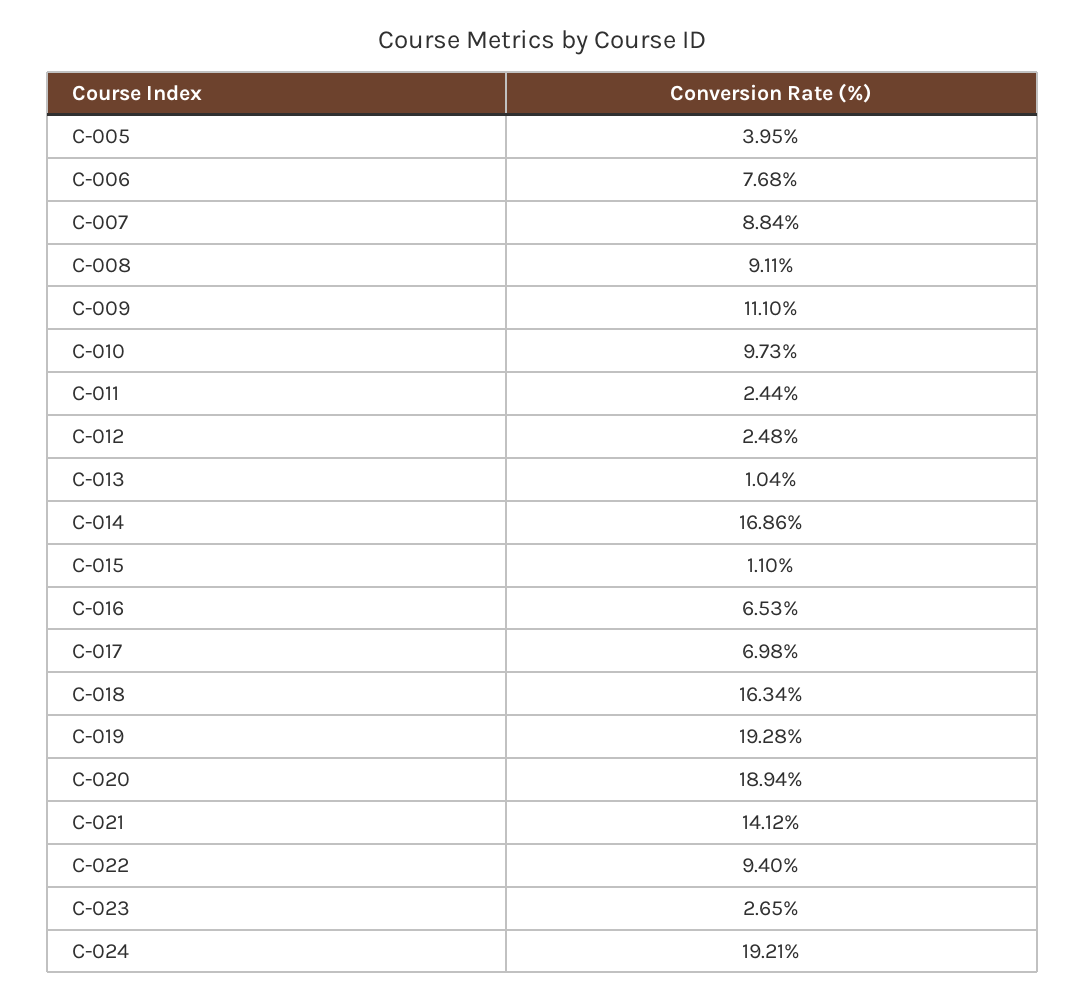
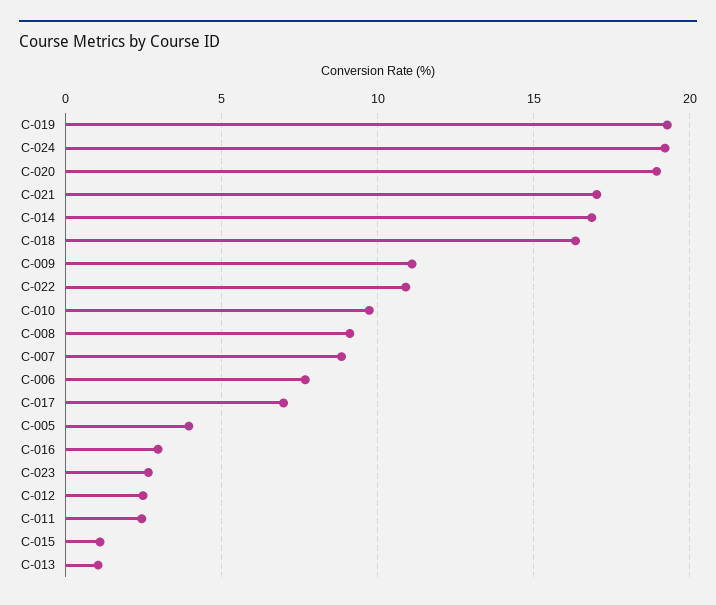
  {
    "C-005": 3.95,
    "C-006": 7.68,
    "C-007": 8.84,
    "C-008": 9.11,
    "C-009": 11.1,
    "C-010": 9.73,
    "C-011": 2.44,
    "C-012": 2.48,
    "C-013": 1.04,
    "C-014": 16.86,
    "C-015": 1.1,
-   "C-016": 6.53,
+   "C-016": 3,
    "C-017": 6.98,
    "C-018": 16.34,
    "C-019": 19.28,
    "C-020": 18.94,
-   "C-021": 14.12,
+   "C-021": 17,
-   "C-022": 9.4,
+   "C-022": 11,
    "C-023": 2.65,
    "C-024": 19.21
  }

